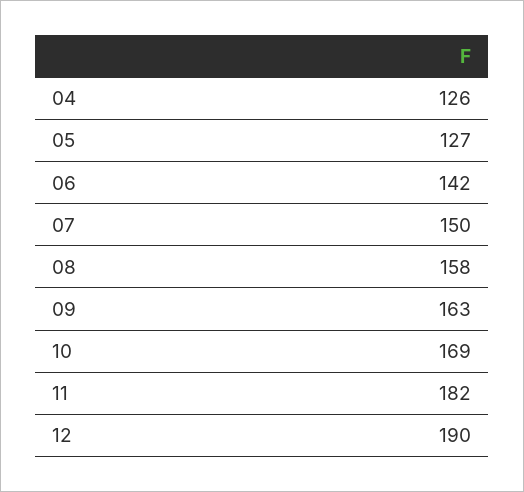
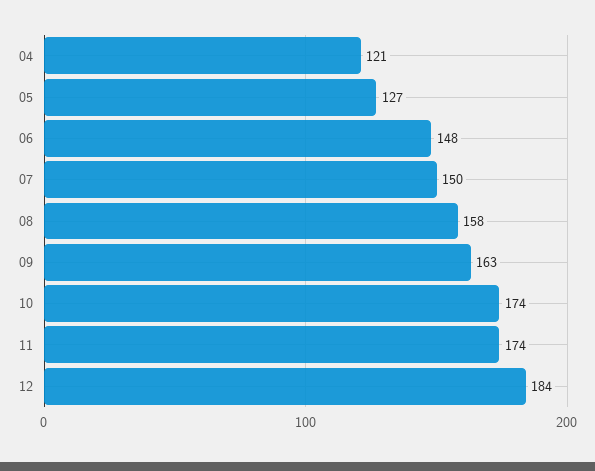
  {
-   "04": 126,
+   "04": 121,
    "05": 127,
-   "06": 142,
+   "06": 148,
    "07": 150,
    "08": 158,
    "09": 163,
-   "10": 169,
+   "10": 174,
-   "11": 182,
+   "11": 174,
-   "12": 190
+   "12": 184
  }

